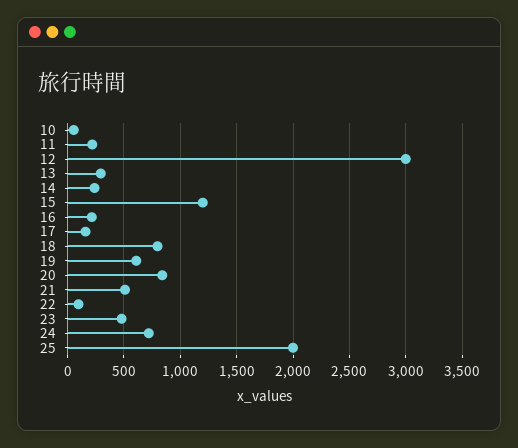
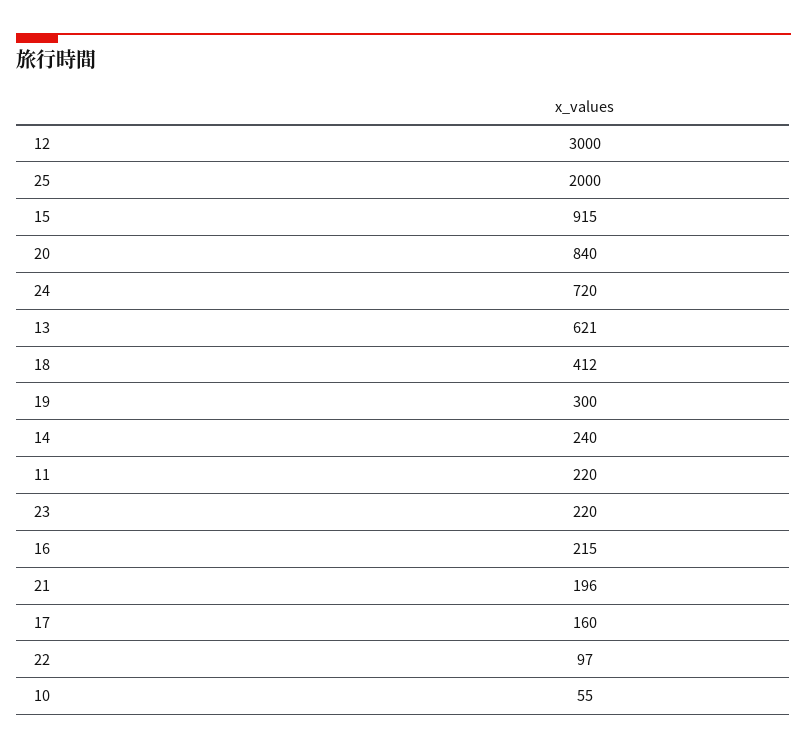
  {
    "10": 55,
    "11": 220,
    "12": 3000,
-   "13": 300,
+   "13": 621,
    "14": 240,
-   "15": 1200,
+   "15": 915,
    "16": 215,
    "17": 160,
-   "18": 800,
+   "18": 412,
-   "19": 600,
+   "19": 300,
    "20": 840,
-   "21": 500,
+   "21": 196,
    "22": 97,
-   "23": 500,
+   "23": 220,
    "24": 720,
    "25": 2000
  }

